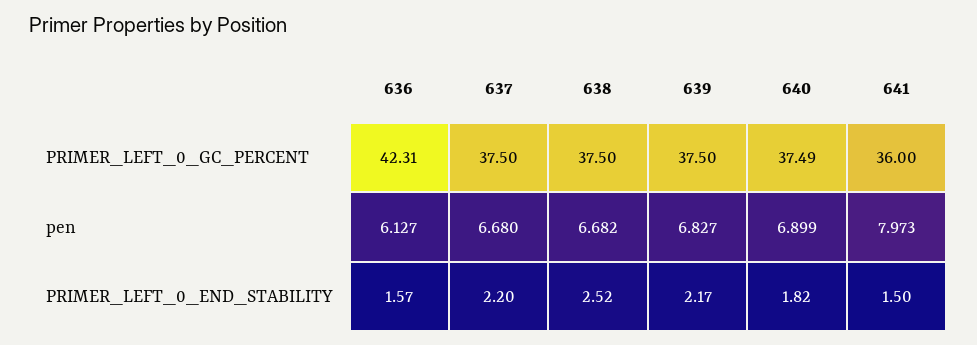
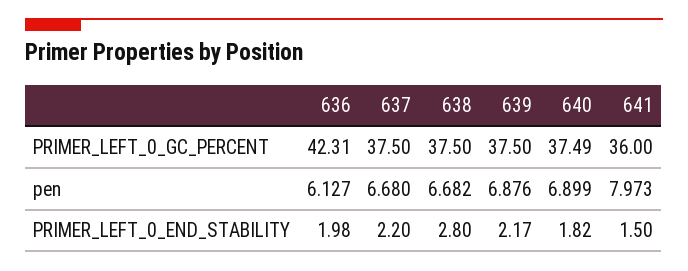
  {
    "636": {
      "PRIMER_LEFT_0_GC_PERCENT": 42.31,
      "pen": 6.127,
-     "PRIMER_LEFT_0_END_STABILITY": 1.57
+     "PRIMER_LEFT_0_END_STABILITY": 1.98
    },
    "637": {
      "PRIMER_LEFT_0_GC_PERCENT": 37.5,
      "pen": 6.68,
      "PRIMER_LEFT_0_END_STABILITY": 2.2
    },
    "638": {
      "PRIMER_LEFT_0_GC_PERCENT": 37.5,
      "pen": 6.682,
-     "PRIMER_LEFT_0_END_STABILITY": 2.52
+     "PRIMER_LEFT_0_END_STABILITY": 2.8
    },
    "639": {
      "PRIMER_LEFT_0_GC_PERCENT": 37.5,
-     "pen": 6.827,
+     "pen": 6.876,
      "PRIMER_LEFT_0_END_STABILITY": 2.17
    },
    "640": {
      "PRIMER_LEFT_0_GC_PERCENT": 37.49,
      "pen": 6.899,
      "PRIMER_LEFT_0_END_STABILITY": 1.82
    },
    "641": {
      "PRIMER_LEFT_0_GC_PERCENT": 36,
      "pen": 7.973,
      "PRIMER_LEFT_0_END_STABILITY": 1.5
    }
  }

